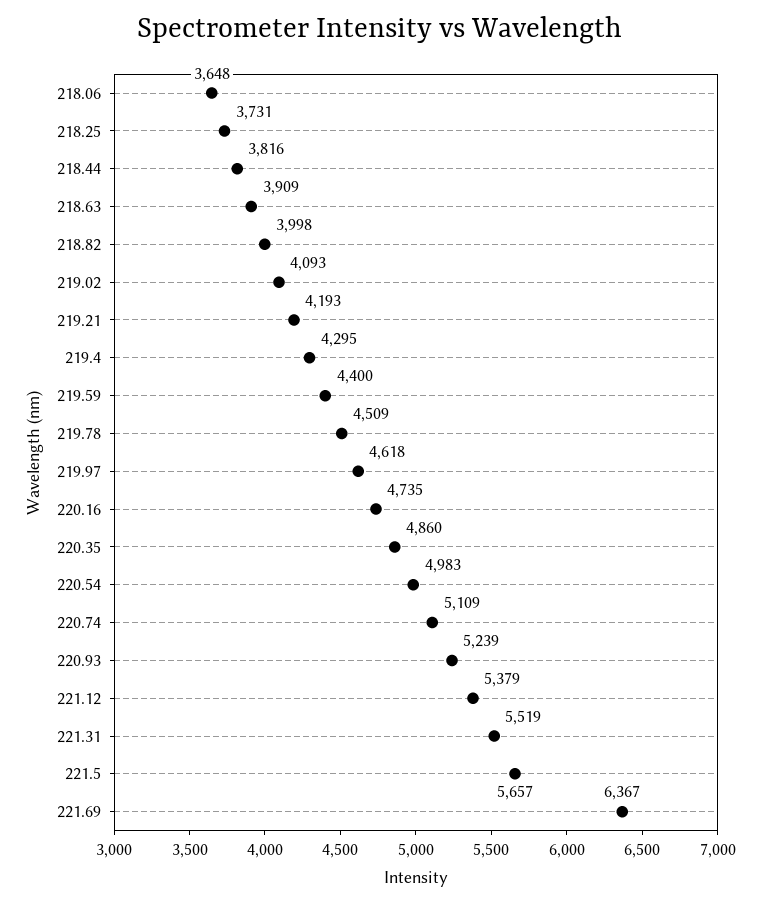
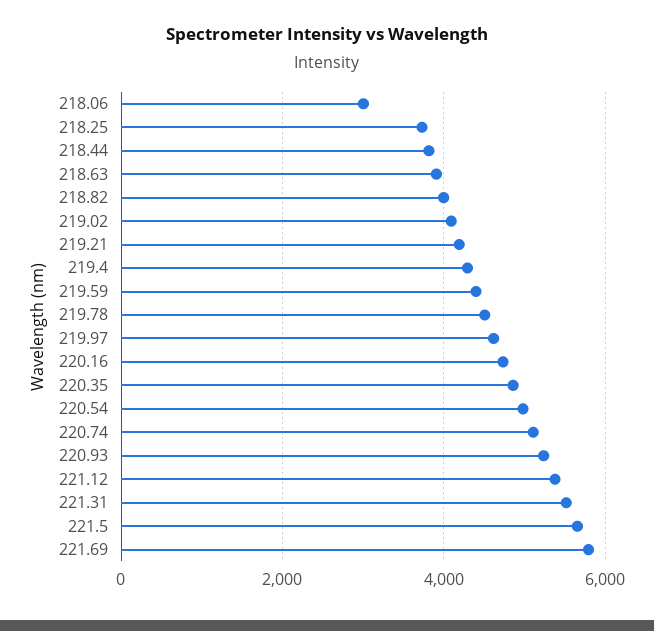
  {
-   "218.06": 3648,
+   "218.06": 3000,
    "218.25": 3731,
    "218.44": 3816,
    "218.63": 3909,
    "218.82": 3998,
    "219.02": 4093,
    "219.21": 4193,
    "219.4": 4295,
    "219.59": 4400,
    "219.78": 4509,
    "219.97": 4618,
    "220.16": 4735,
    "220.35": 4860,
    "220.54": 4983,
    "220.74": 5109,
    "220.93": 5239,
    "221.12": 5379,
    "221.31": 5519,
    "221.5": 5657,
-   "221.69": 6367
+   "221.69": 5800
  }

